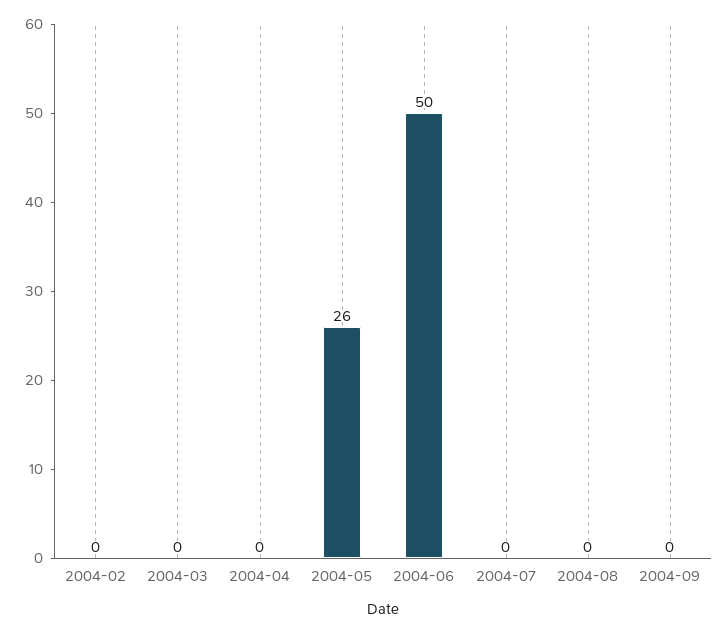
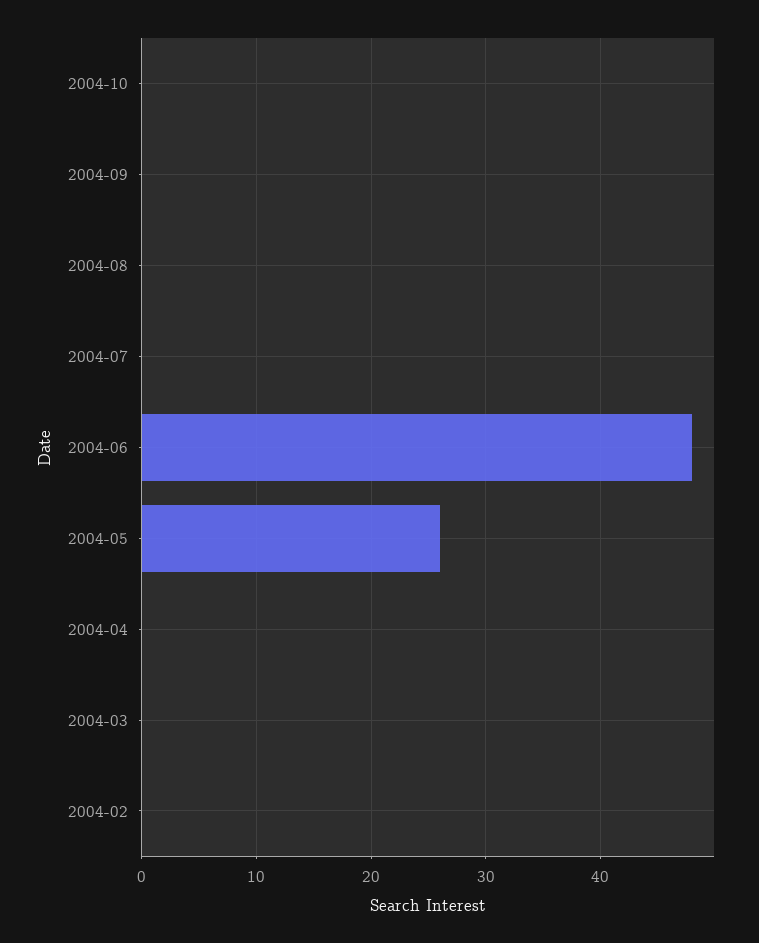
  {
    "2004-02": 0,
    "2004-03": 0,
    "2004-04": 0,
    "2004-05": 26,
-   "2004-06": 50,
+   "2004-06": 48,
    "2004-07": 0,
    "2004-08": 0,
-   "2004-09": 0
+   "2004-09": 0,
+   "2004-10": 0
  }

